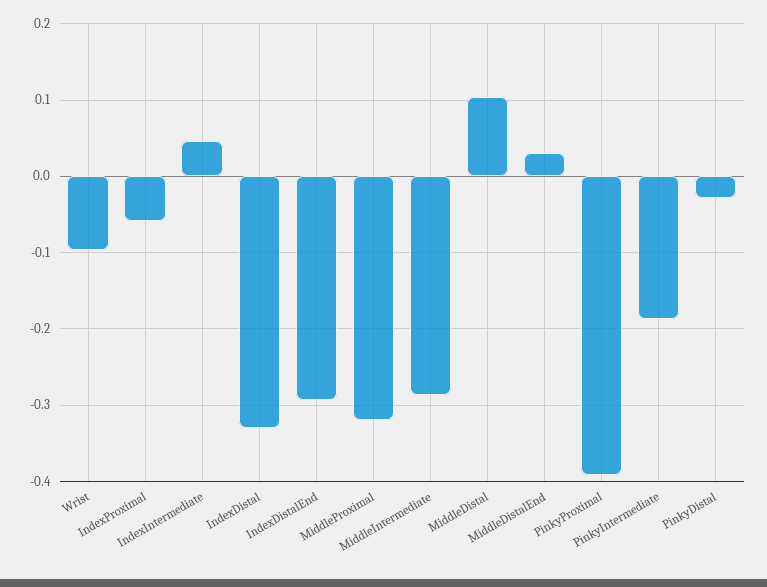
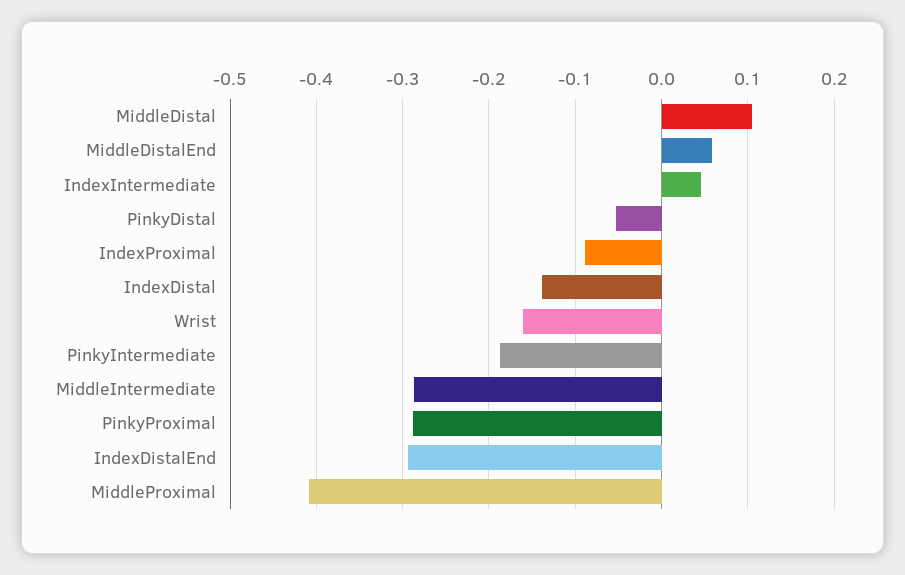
  {
-   "Wrist": -0.1,
+   "Wrist": -0.16,
-   "IndexProximal": -0.06,
+   "IndexProximal": -0.09,
    "IndexIntermediate": 0.05,
-   "IndexDistal": -0.33,
+   "IndexDistal": -0.14,
    "IndexDistalEnd": -0.29,
-   "MiddleProximal": -0.32,
+   "MiddleProximal": -0.41,
    "MiddleIntermediate": -0.29,
    "MiddleDistal": 0.1,
-   "MiddleDistalEnd": 0.03,
+   "MiddleDistalEnd": 0.06,
-   "PinkyProximal": -0.39,
+   "PinkyProximal": -0.29,
    "PinkyIntermediate": -0.19,
-   "PinkyDistal": -0.03
+   "PinkyDistal": -0.05
  }

